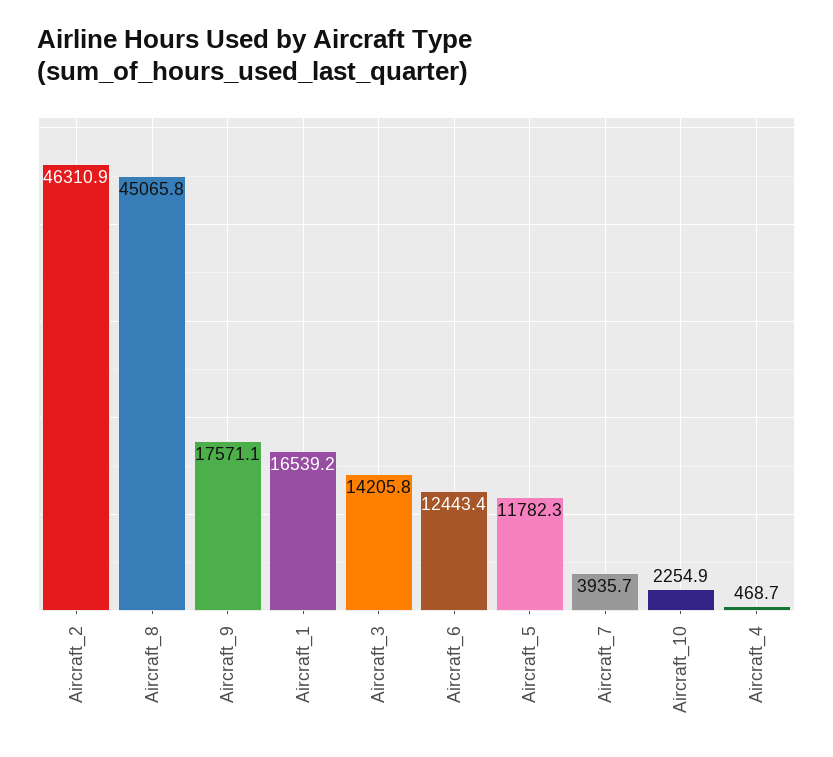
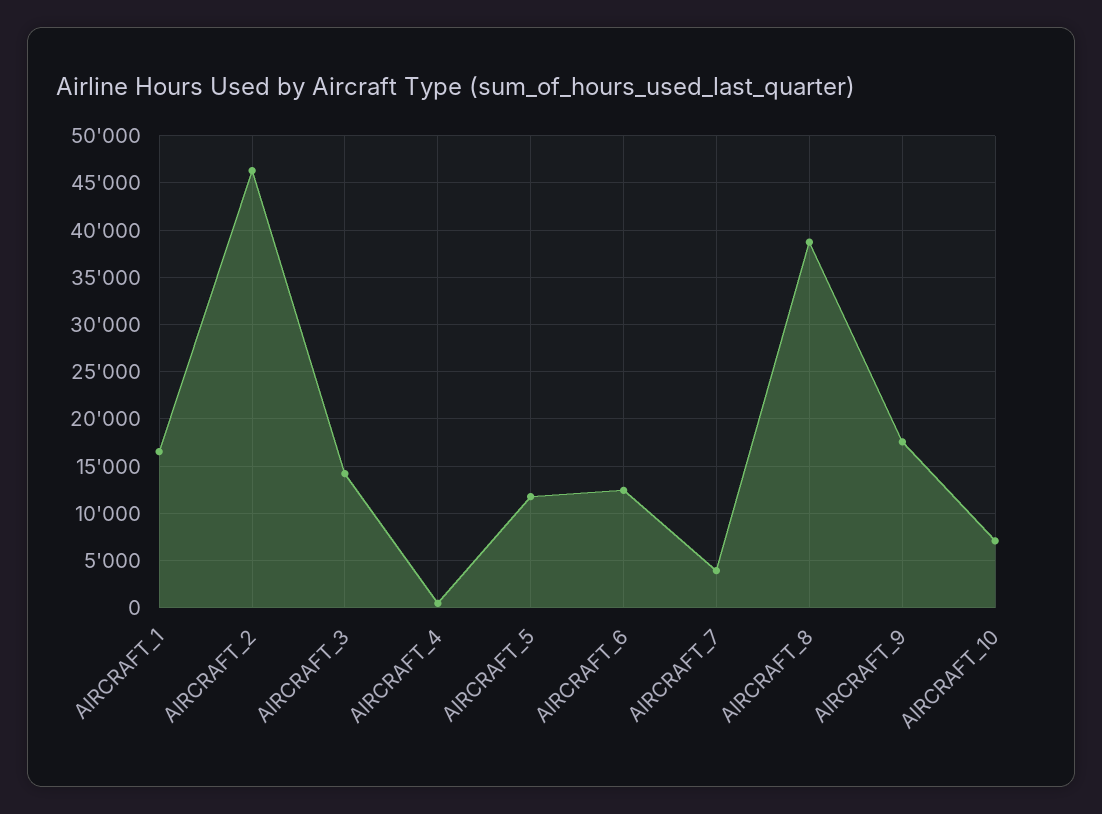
  {
    "Aircraft_2": 46310.9,
-   "Aircraft_8": 45065.8,
+   "Aircraft_8": 39000,
    "Aircraft_9": 17571.1,
    "Aircraft_1": 16539.2,
    "Aircraft_3": 14205.8,
    "Aircraft_6": 12443.4,
    "Aircraft_5": 11782.3,
    "Aircraft_7": 3935.7,
-   "Aircraft_10": 2254.9,
+   "Aircraft_10": 7000,
    "Aircraft_4": 468.7
  }

